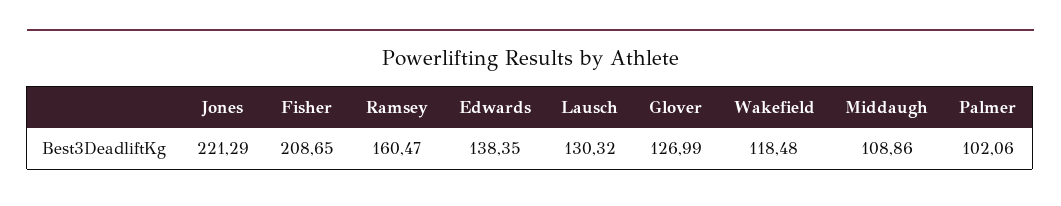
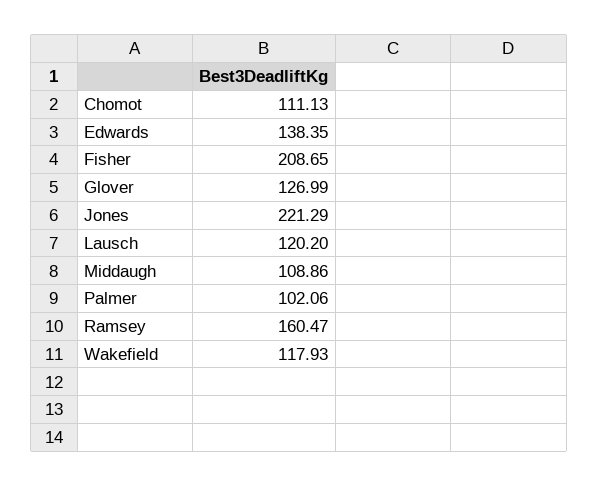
  {
    "Jones": 221.29,
    "Fisher": 208.65,
    "Ramsey": 160.47,
    "Edwards": 138.35,
-   "Lausch": 130.32,
+   "Lausch": 120.2,
    "Glover": 126.99,
-   "Wakefield": 118.48,
+   "Wakefield": 117.93,
    "Middaugh": 108.86,
-   "Palmer": 102.06
+   "Palmer": 102.06,
+   "Chomot": 111.13
  }

